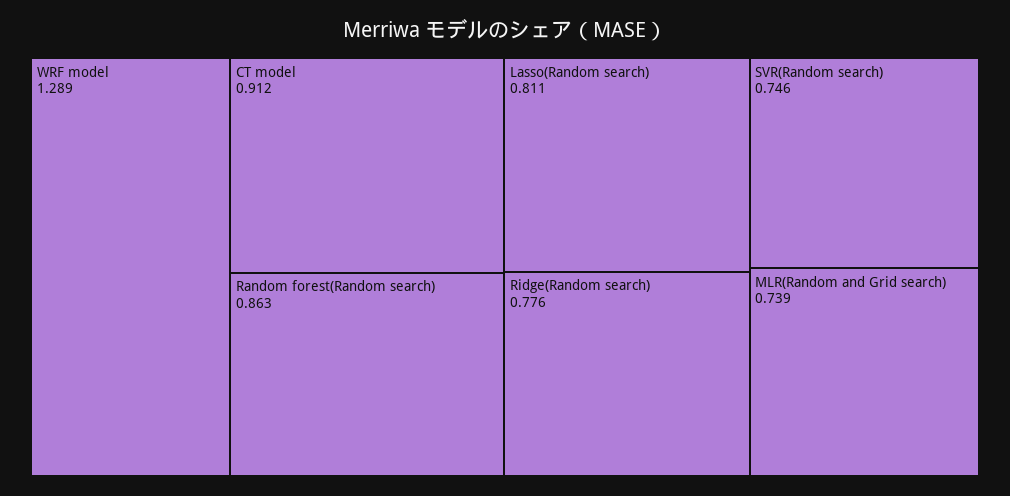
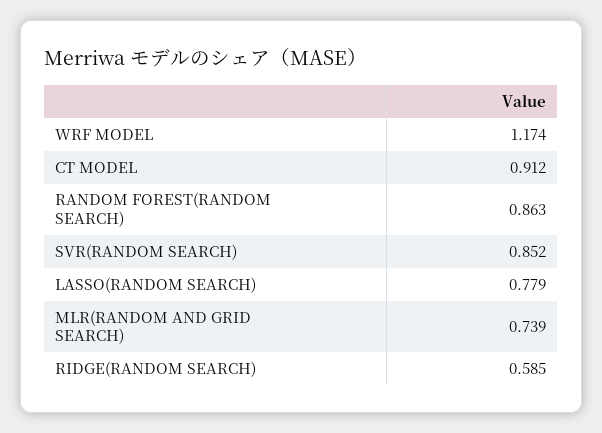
  {
-   "WRF model": 1.289,
+   "WRF model": 1.174,
    "CT model": 0.912,
    "Random forest(Random search)": 0.863,
-   "Lasso(Random search)": 0.811,
+   "Lasso(Random search)": 0.779,
-   "Ridge(Random search)": 0.776,
+   "Ridge(Random search)": 0.585,
-   "SVR(Random search)": 0.746,
+   "SVR(Random search)": 0.852,
    "MLR(Random and Grid search)": 0.739
  }

